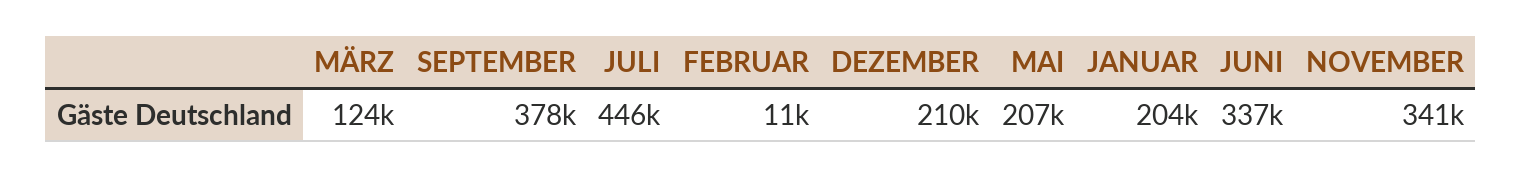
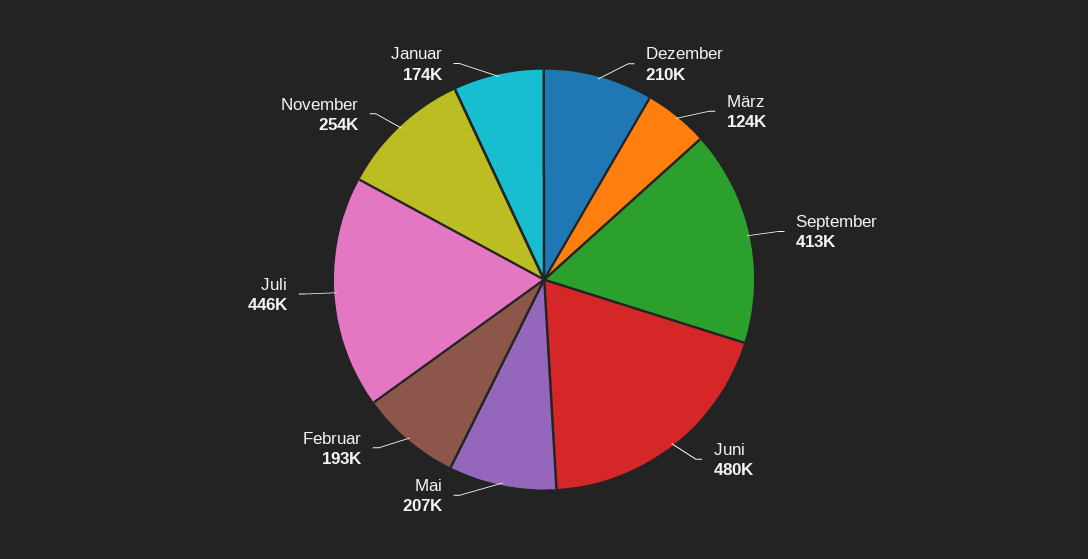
  {
    "MÄRZ": 124000,
-   "SEPTEMBER": 378000,
+   "SEPTEMBER": 413000,
    "JULI": 446000,
-   "FEBRUAR": 11000,
+   "FEBRUAR": 193000,
    "DEZEMBER": 210000,
    "MAI": 207000,
-   "JANUAR": 204000,
+   "JANUAR": 174000,
-   "JUNI": 337000,
+   "JUNI": 480000,
-   "NOVEMBER": 341000
+   "NOVEMBER": 254000
  }

